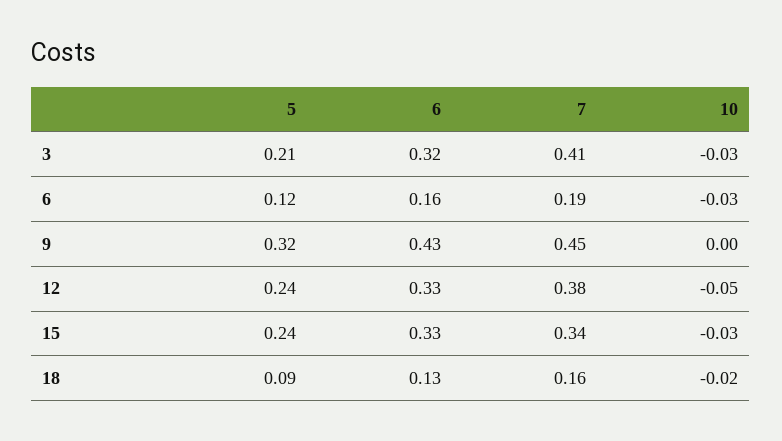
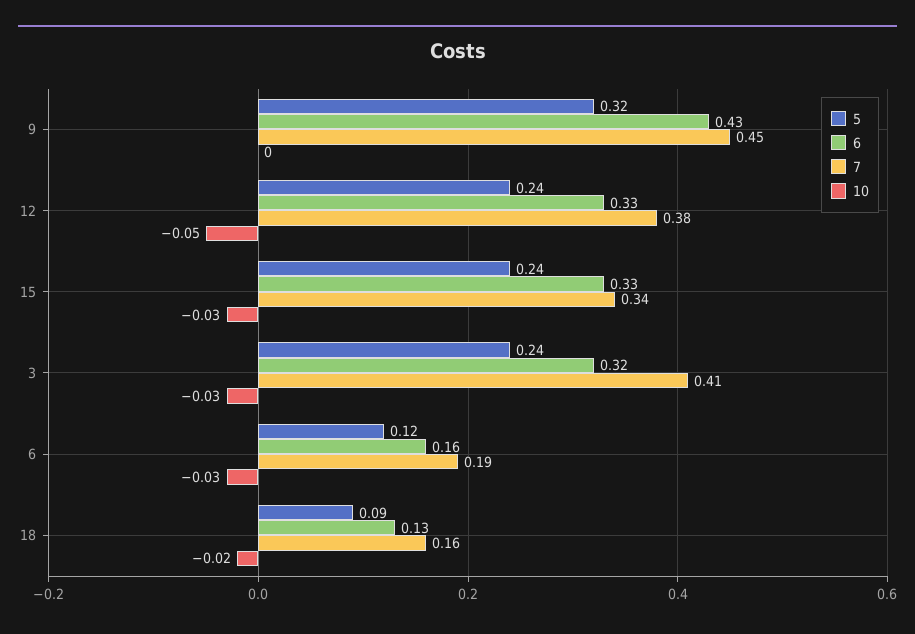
  {
    "5": {
-     "3": 0.21,
+     "3": 0.24,
      "6": 0.12,
      "9": 0.32,
      "12": 0.24,
      "15": 0.24,
      "18": 0.09
    },
    "6": {
      "3": 0.32,
      "6": 0.16,
      "9": 0.43,
      "12": 0.33,
      "15": 0.33,
      "18": 0.13
    },
    "7": {
      "3": 0.41,
      "6": 0.19,
      "9": 0.45,
      "12": 0.38,
      "15": 0.34,
      "18": 0.16
    },
    "10": {
      "3": -0.03,
      "6": -0.03,
      "9": 0,
      "12": -0.05,
      "15": -0.03,
      "18": -0.02
    }
  }

